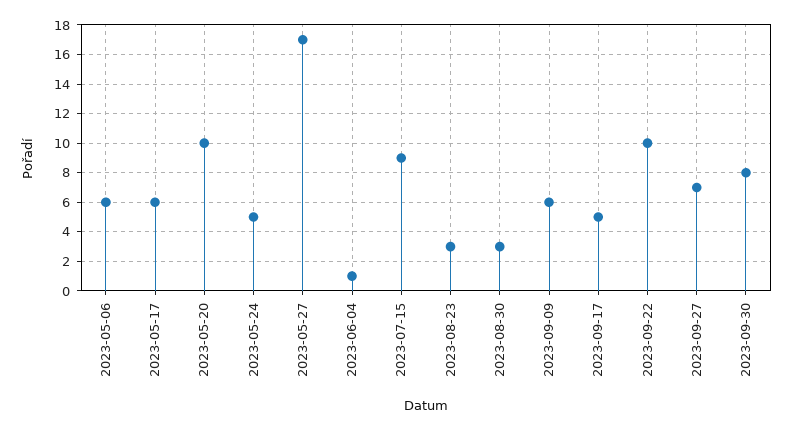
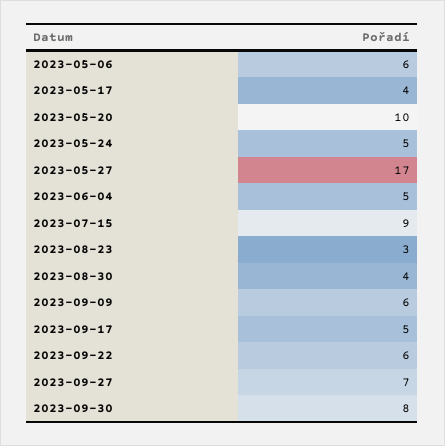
  {
    "2023-05-06": 6,
-   "2023-05-17": 6,
+   "2023-05-17": 4,
    "2023-05-20": 10,
    "2023-05-24": 5,
    "2023-05-27": 17,
-   "2023-06-04": 1,
+   "2023-06-04": 5,
    "2023-07-15": 9,
    "2023-08-23": 3,
-   "2023-08-30": 3,
+   "2023-08-30": 4,
    "2023-09-09": 6,
    "2023-09-17": 5,
-   "2023-09-22": 10,
+   "2023-09-22": 6,
    "2023-09-27": 7,
    "2023-09-30": 8
  }

